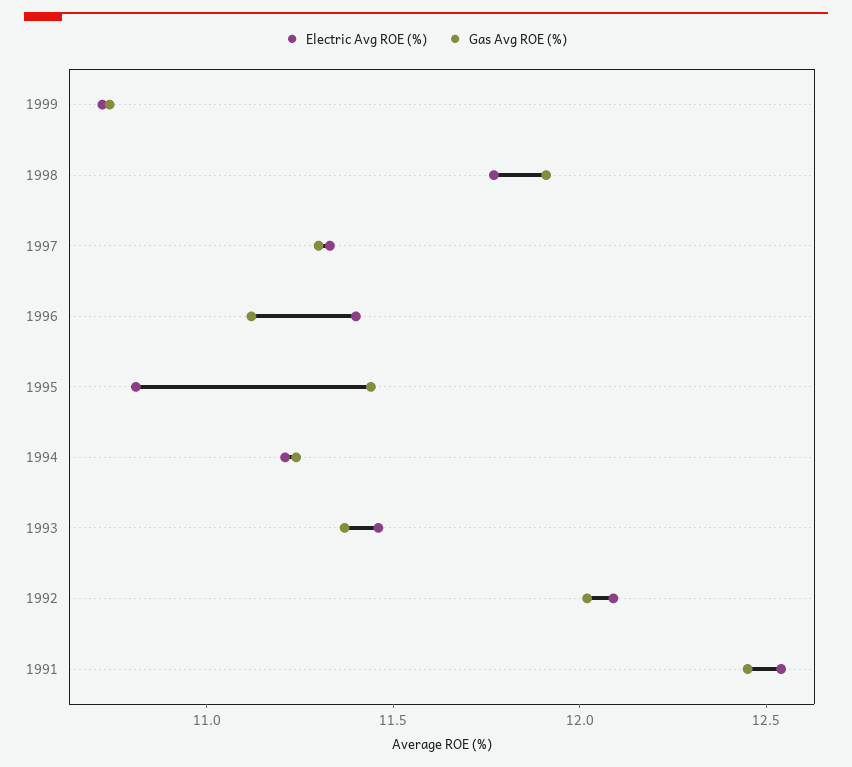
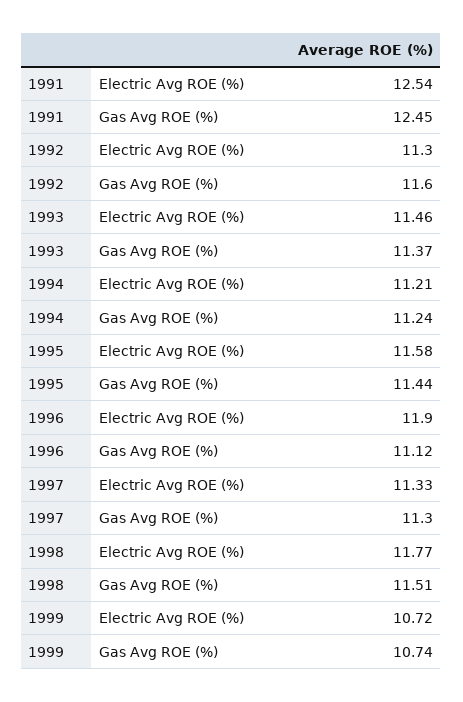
  {
    "Electric Avg ROE (%)": {
      "1999": 10.72,
      "1998": 11.77,
      "1997": 11.33,
-     "1996": 11.4,
+     "1996": 11.9,
-     "1995": 10.8,
+     "1995": 11.58,
      "1994": 11.21,
      "1993": 11.46,
-     "1992": 12.1,
+     "1992": 11.3,
      "1991": 12.54
    },
    "Gas Avg ROE (%)": {
      "1999": 10.74,
-     "1998": 11.9,
+     "1998": 11.51,
      "1997": 11.3,
      "1996": 11.12,
      "1995": 11.44,
      "1994": 11.24,
      "1993": 11.37,
-     "1992": 12,
+     "1992": 11.6,
      "1991": 12.45
    }
  }

